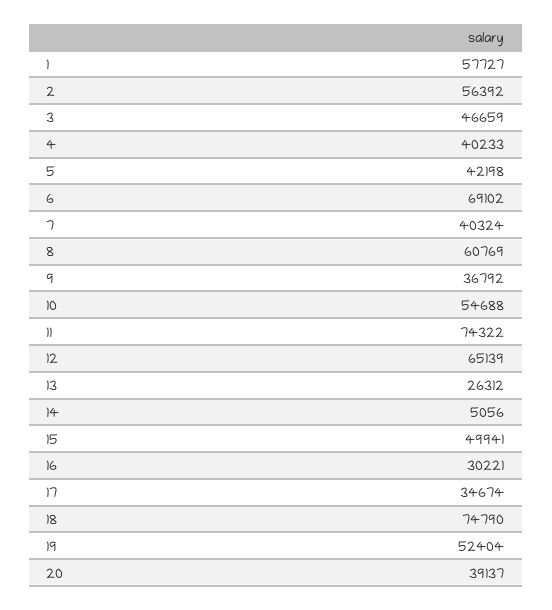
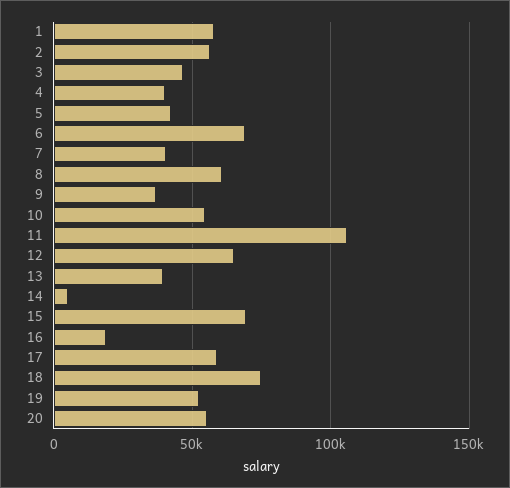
  {
    "1": 57727,
    "2": 56392,
    "3": 46659,
    "4": 40233,
    "5": 42198,
    "6": 69102,
    "7": 40324,
    "8": 60769,
    "9": 36792,
    "10": 54688,
-   "11": 74322,
+   "11": 105000,
    "12": 65139,
-   "13": 26312,
+   "13": 40000,
    "14": 5056,
-   "15": 49941,
+   "15": 70000,
-   "16": 30221,
+   "16": 20000,
-   "17": 34674,
+   "17": 60000,
    "18": 74790,
    "19": 52404,
-   "20": 39137
+   "20": 55000
  }

